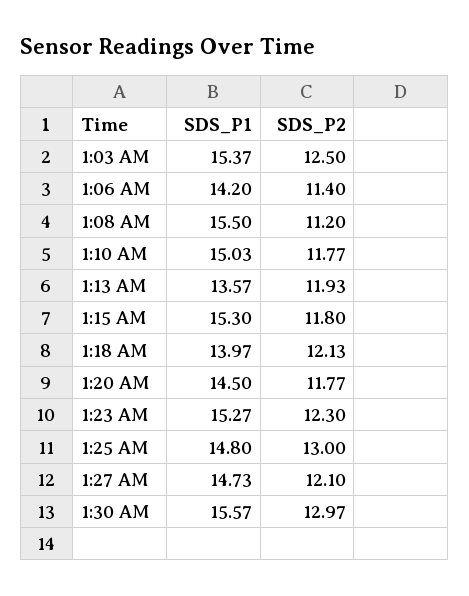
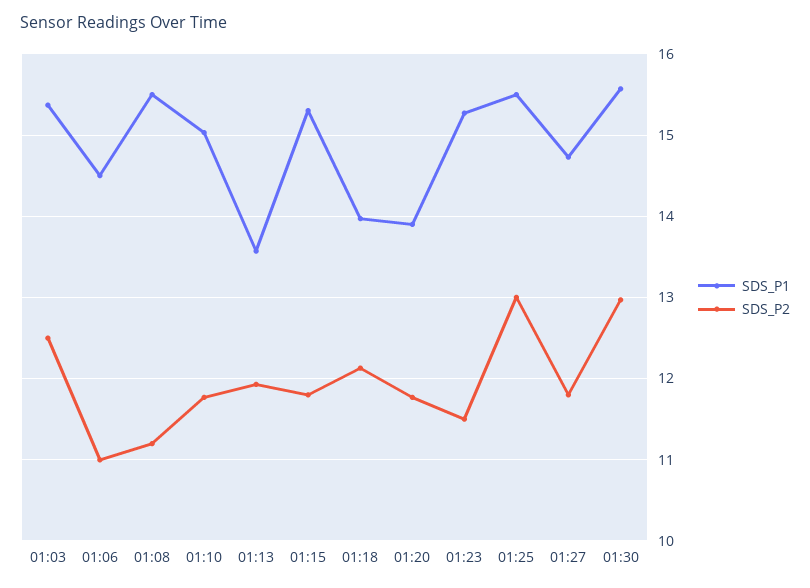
  {
    "SDS_P1": {
      "1:03 AM": 15.37,
-     "1:06 AM": 14.2,
+     "1:06 AM": 14.5,
      "1:08 AM": 15.5,
      "1:10 AM": 15.03,
      "1:13 AM": 13.57,
      "1:15 AM": 15.3,
      "1:18 AM": 13.97,
-     "1:20 AM": 14.5,
+     "1:20 AM": 13.9,
      "1:23 AM": 15.27,
-     "1:25 AM": 14.8,
+     "1:25 AM": 15.5,
      "1:27 AM": 14.73,
      "1:30 AM": 15.57
    },
    "SDS_P2": {
      "1:03 AM": 12.5,
-     "1:06 AM": 11.4,
+     "1:06 AM": 11,
      "1:08 AM": 11.2,
      "1:10 AM": 11.77,
      "1:13 AM": 11.93,
      "1:15 AM": 11.8,
      "1:18 AM": 12.13,
      "1:20 AM": 11.77,
-     "1:23 AM": 12.3,
+     "1:23 AM": 11.5,
      "1:25 AM": 13,
-     "1:27 AM": 12.1,
+     "1:27 AM": 11.8,
      "1:30 AM": 12.97
    }
  }

